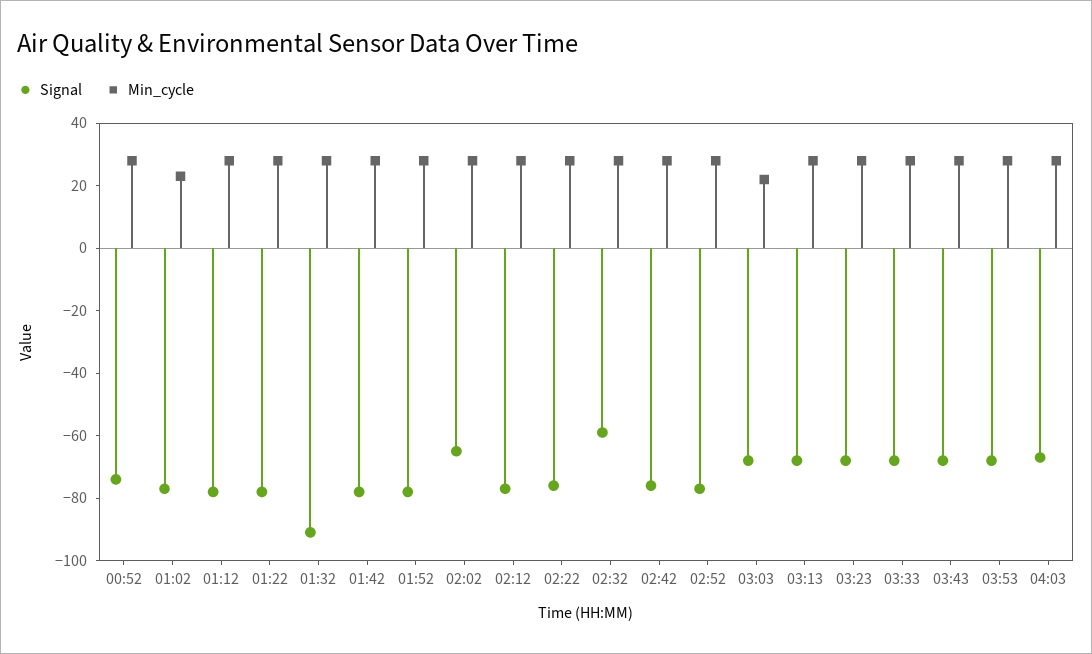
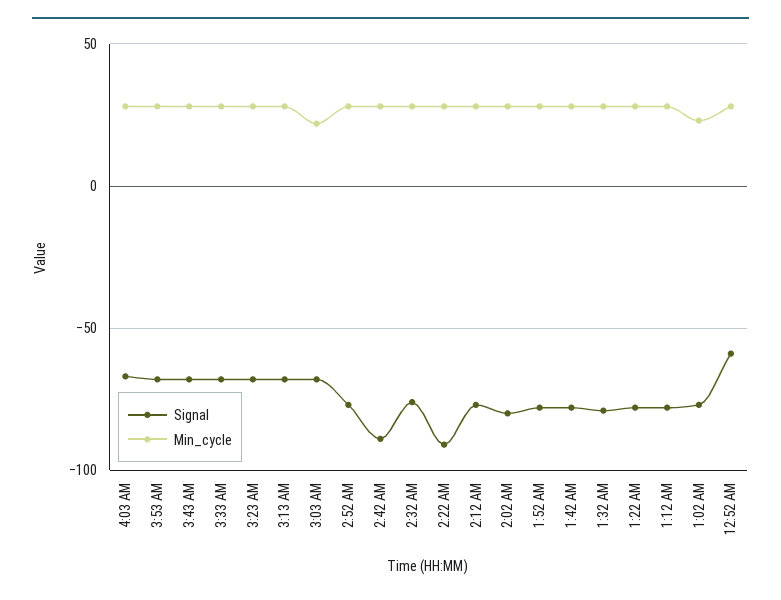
  {
    "Signal": {
-     "00:52": -75,
+     "00:52": -60,
      "01:02": -75,
      "01:12": -80,
      "01:22": -80,
-     "01:32": -90,
+     "01:32": -80,
      "01:42": -80,
      "01:52": -80,
-     "02:02": -65,
+     "02:02": -80,
      "02:12": -75,
-     "02:22": -75,
+     "02:22": -90,
-     "02:32": -60,
+     "02:32": -75,
-     "02:42": -75,
+     "02:42": -90,
      "02:52": -75,
      "03:03": -70,
      "03:13": -70,
      "03:23": -70,
      "03:33": -70,
      "03:43": -70,
      "03:53": -70,
      "04:03": -65
    },
    "Min_cycle": {
      "00:52": 30,
      "01:02": 25,
      "01:12": 30,
      "01:22": 30,
      "01:32": 30,
      "01:42": 30,
      "01:52": 30,
      "02:02": 30,
      "02:12": 30,
      "02:22": 30,
      "02:32": 30,
      "02:42": 30,
      "02:52": 30,
      "03:03": 20,
      "03:13": 30,
      "03:23": 30,
      "03:33": 30,
      "03:43": 30,
      "03:53": 30,
      "04:03": 30
    }
  }

